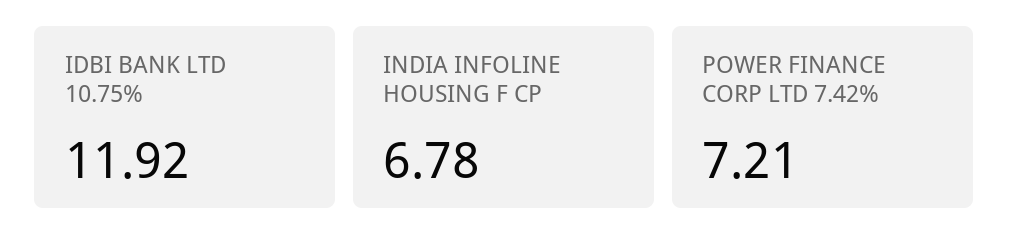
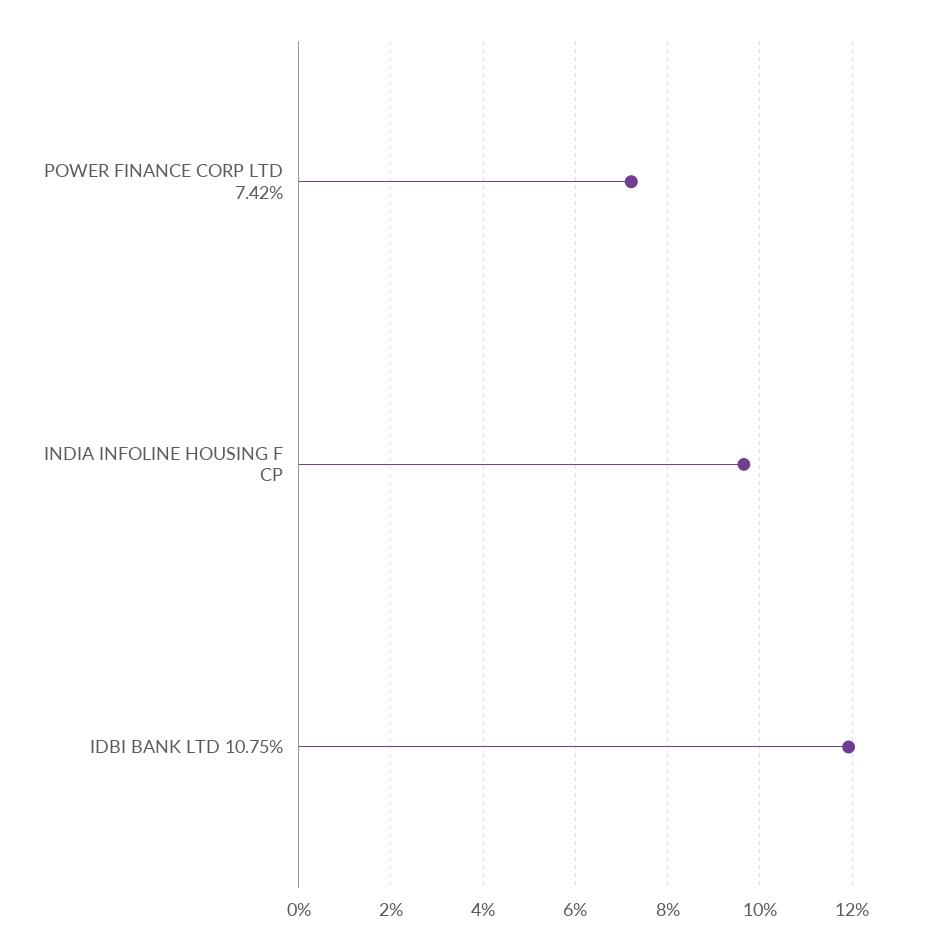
  {
    "IDBI BANK LTD 10.75%": 11.92,
-   "INDIA INFOLINE HOUSING F CP": 6.78,
+   "INDIA INFOLINE HOUSING F CP": 9.6,
    "POWER FINANCE CORP LTD 7.42%": 7.21
  }

